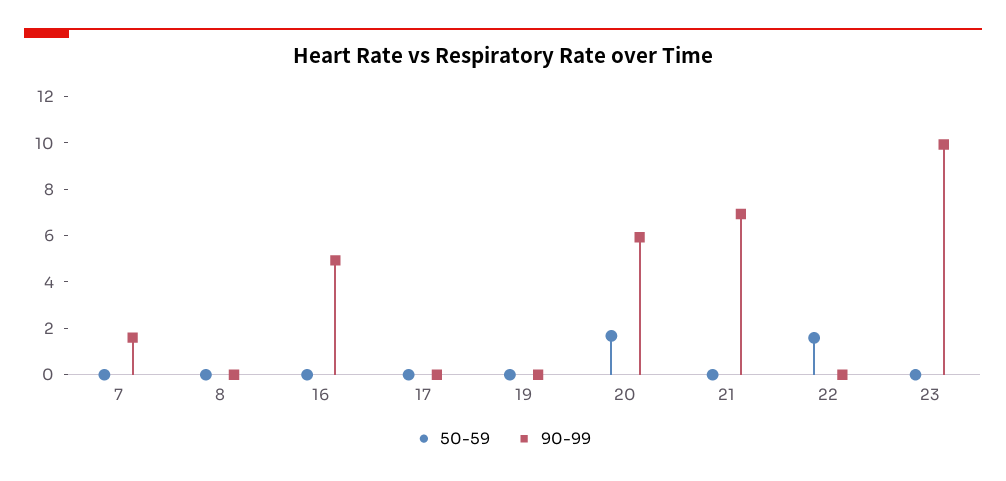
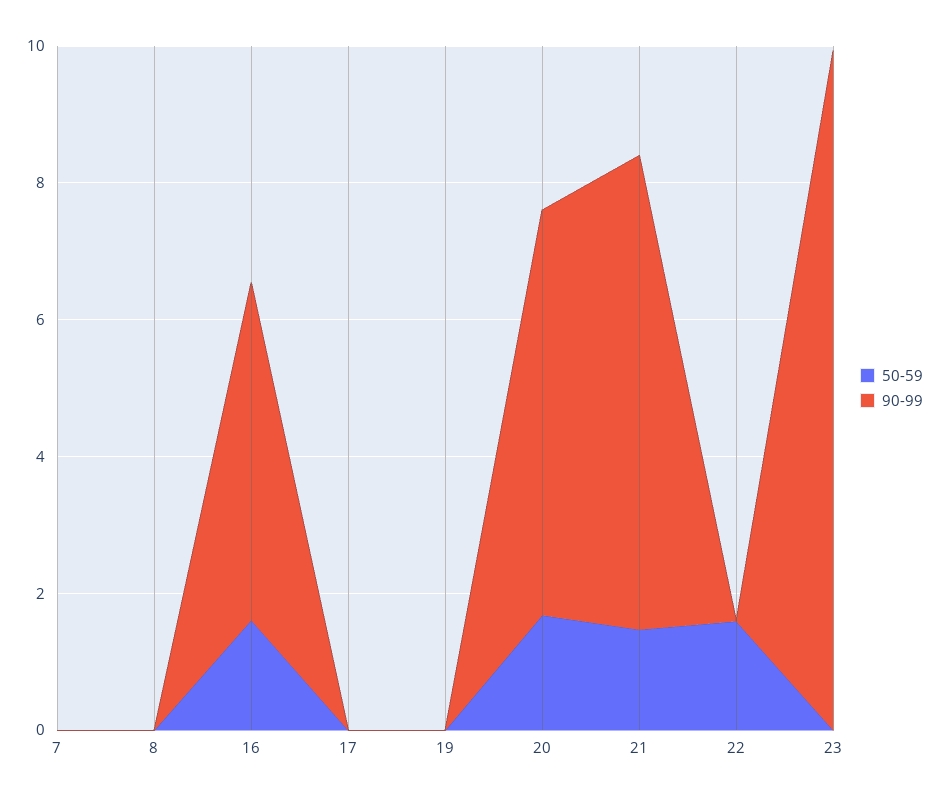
  {
    "50-59": {
      "7": 0,
      "8": 0,
-     "16": 0,
+     "16": 1.5,
      "17": 0,
      "19": 0,
      "20": 1.5,
-     "21": 0,
+     "21": 1.5,
      "22": 1.5,
      "23": 0
    },
    "90-99": {
-     "7": 1.5,
+     "7": 0,
      "8": 0,
      "16": 5,
      "17": 0,
      "19": 0,
      "20": 6,
      "21": 7,
      "22": 0,
      "23": 10
    }
  }

